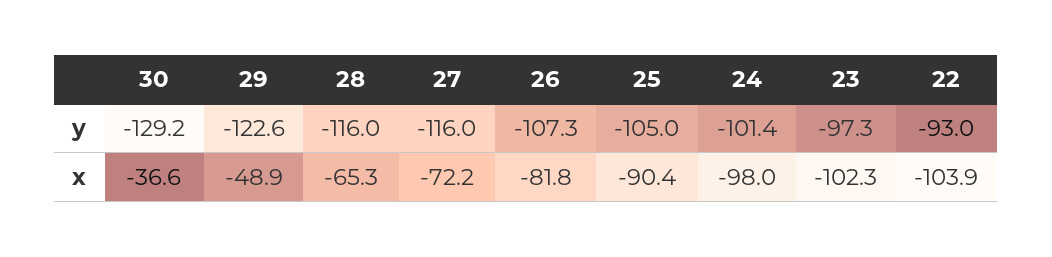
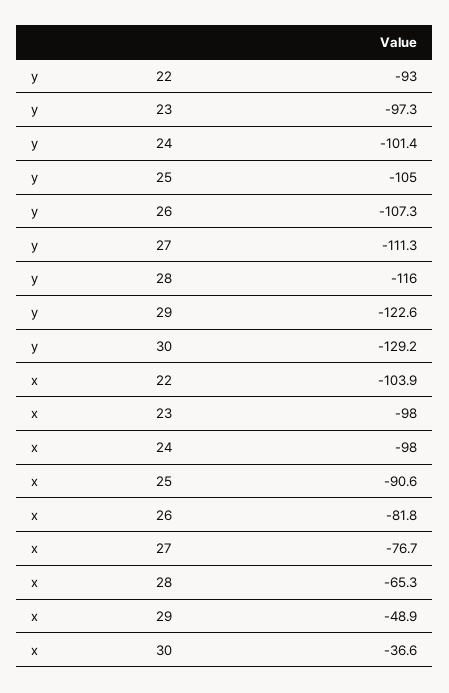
  {
    "30": {
      "y": -129.2,
      "x": -36.6
    },
    "29": {
      "y": -122.6,
      "x": -48.9
    },
    "28": {
      "y": -116,
      "x": -65.3
    },
    "27": {
-     "y": -116,
+     "y": -111.3,
-     "x": -72.2
+     "x": -76.7
    },
    "26": {
      "y": -107.3,
      "x": -81.8
    },
    "25": {
      "y": -105,
-     "x": -90.4
+     "x": -90.6
    },
    "24": {
      "y": -101.4,
      "x": -98
    },
    "23": {
      "y": -97.3,
-     "x": -102.3
+     "x": -98
    },
    "22": {
      "y": -93,
      "x": -103.9
    }
  }

